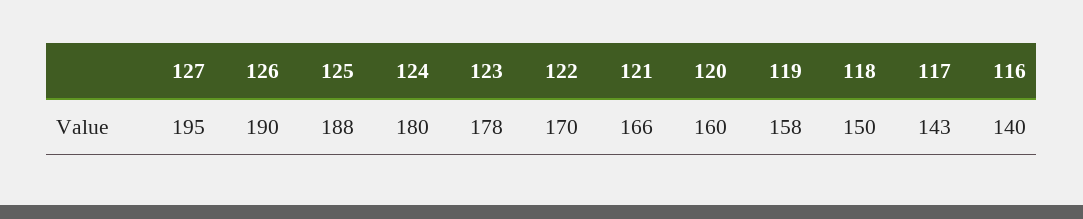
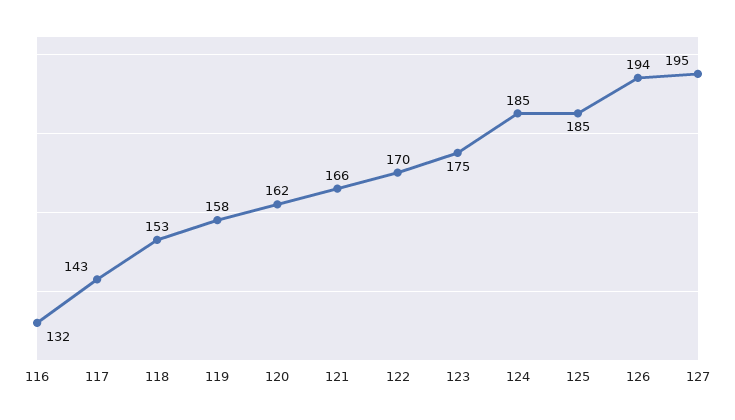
  {
    "127": 195,
-   "126": 190,
+   "126": 194,
-   "125": 188,
+   "125": 185,
-   "124": 180,
+   "124": 185,
-   "123": 178,
+   "123": 175,
    "122": 170,
    "121": 166,
-   "120": 160,
+   "120": 162,
    "119": 158,
-   "118": 150,
+   "118": 153,
    "117": 143,
-   "116": 140
+   "116": 132
  }

